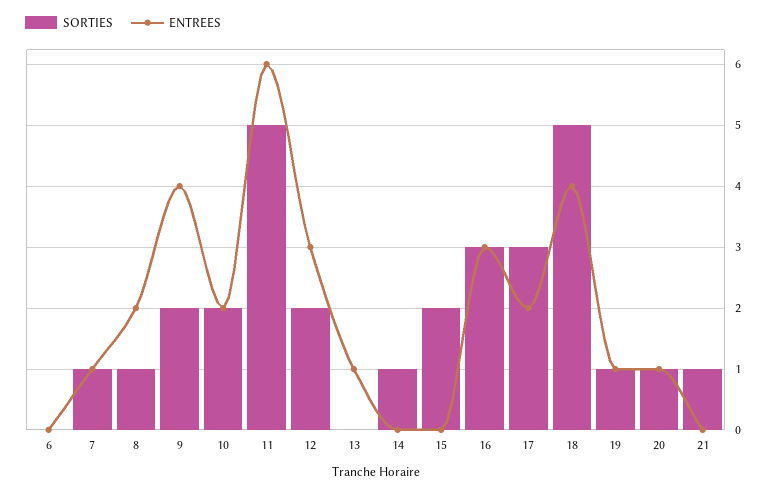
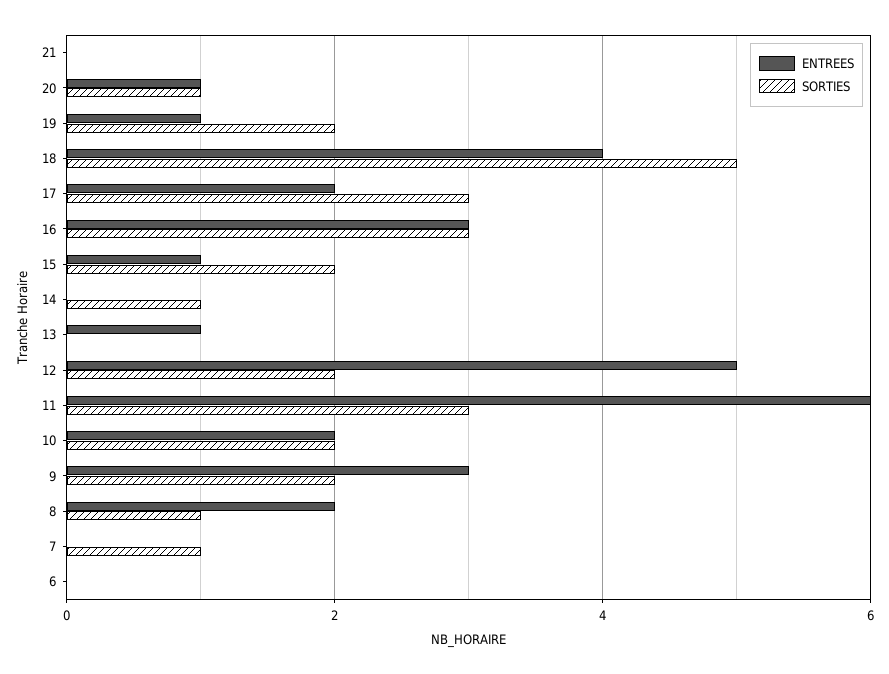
  {
    "SORTIES": {
      "6": 0,
      "7": 1,
      "8": 1,
      "9": 2,
      "10": 2,
-     "11": 5,
+     "11": 3,
      "12": 2,
      "13": 0,
      "14": 1,
      "15": 2,
      "16": 3,
      "17": 3,
      "18": 5,
-     "19": 1,
+     "19": 2,
      "20": 1,
-     "21": 1
+     "21": 0
    },
    "ENTREES": {
      "6": 0,
-     "7": 1,
+     "7": 0,
      "8": 2,
-     "9": 4,
+     "9": 3,
      "10": 2,
      "11": 6,
-     "12": 3,
+     "12": 5,
      "13": 1,
      "14": 0,
-     "15": 0,
+     "15": 1,
      "16": 3,
      "17": 2,
      "18": 4,
      "19": 1,
      "20": 1,
      "21": 0
    }
  }

